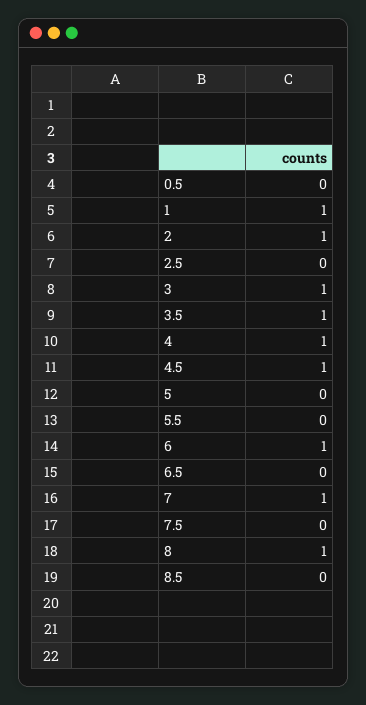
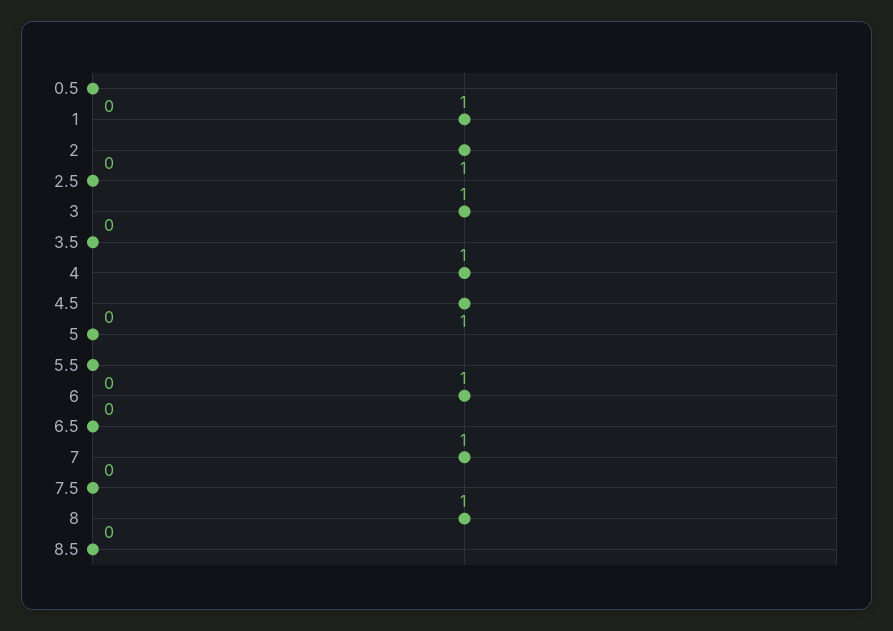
  {
    "0.5": 0,
    "1": 1,
    "2": 1,
    "2.5": 0,
    "3": 1,
-   "3.5": 1,
+   "3.5": 0,
    "4": 1,
    "4.5": 1,
    "5": 0,
    "5.5": 0,
    "6": 1,
    "6.5": 0,
    "7": 1,
    "7.5": 0,
    "8": 1,
    "8.5": 0
  }

